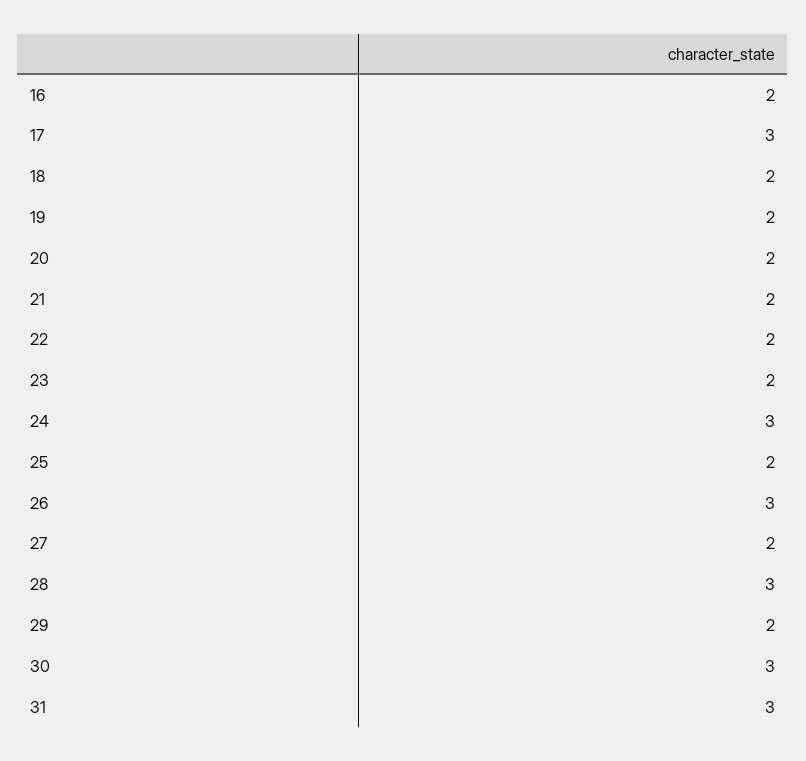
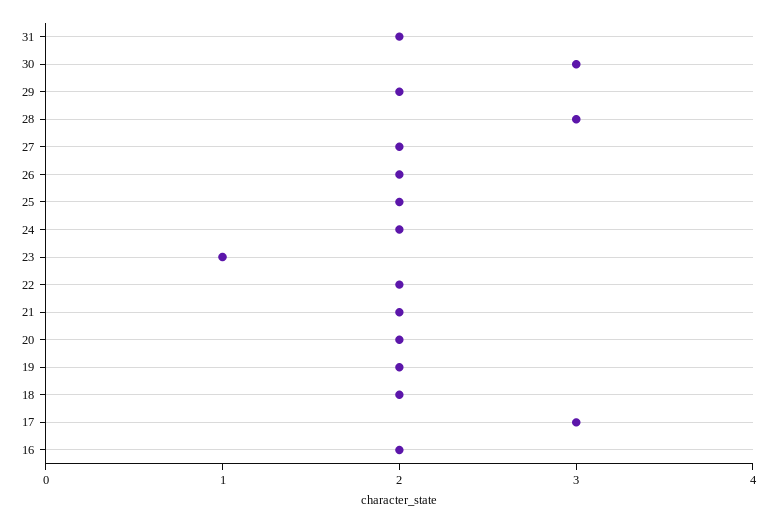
  {
    "16": 2,
    "17": 3,
    "18": 2,
    "19": 2,
    "20": 2,
    "21": 2,
    "22": 2,
-   "23": 2,
+   "23": 1,
-   "24": 3,
+   "24": 2,
    "25": 2,
-   "26": 3,
+   "26": 2,
    "27": 2,
    "28": 3,
    "29": 2,
    "30": 3,
-   "31": 3
+   "31": 2
  }

